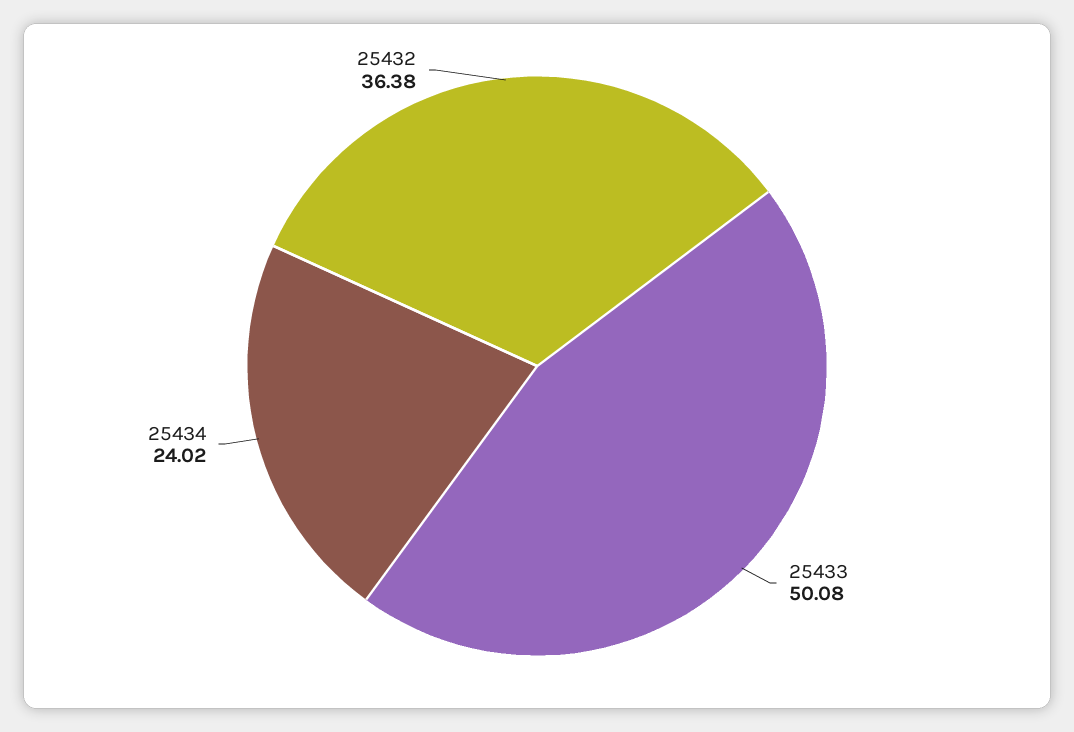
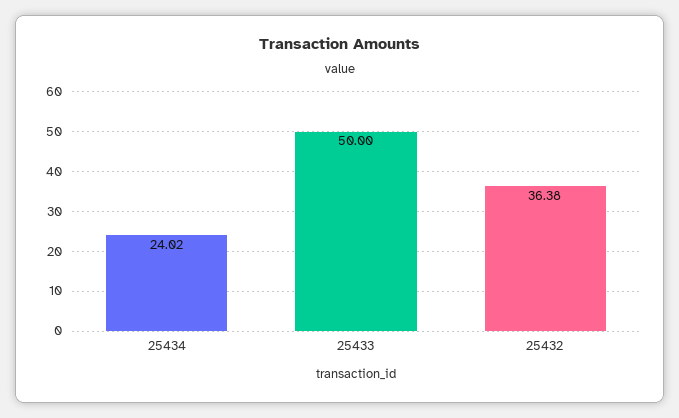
  {
-   "25433": 50.08,
+   "25433": 50,
    "25434": 24.02,
    "25432": 36.38
  }

